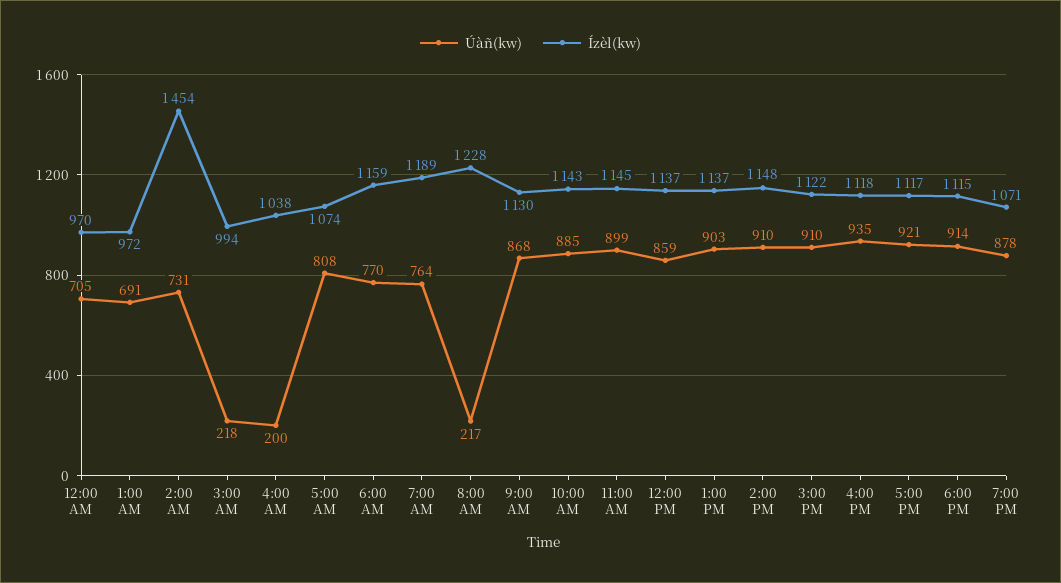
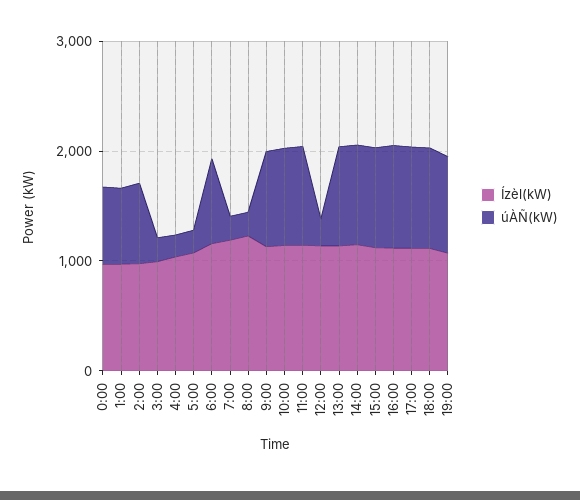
  {
    "Úàñ(kw)": {
      "12:00 AM": 705,
      "1:00 AM": 691,
      "2:00 AM": 731,
      "3:00 AM": 218,
      "4:00 AM": 200,
-     "5:00 AM": 808,
+     "5:00 AM": 200,
      "6:00 AM": 770,
-     "7:00 AM": 764,
+     "7:00 AM": 200,
      "8:00 AM": 217,
      "9:00 AM": 868,
      "10:00 AM": 885,
      "11:00 AM": 899,
-     "12:00 PM": 859,
+     "12:00 PM": 200,
      "1:00 PM": 903,
      "2:00 PM": 910,
      "3:00 PM": 910,
      "4:00 PM": 935,
      "5:00 PM": 921,
      "6:00 PM": 914,
      "7:00 PM": 878
    },
    "Ízèl(kw)": {
      "12:00 AM": 970,
      "1:00 AM": 972,
-     "2:00 AM": 1454,
+     "2:00 AM": 1000,
      "3:00 AM": 994,
      "4:00 AM": 1038,
      "5:00 AM": 1074,
      "6:00 AM": 1159,
      "7:00 AM": 1189,
      "8:00 AM": 1228,
      "9:00 AM": 1130,
      "10:00 AM": 1143,
      "11:00 AM": 1145,
      "12:00 PM": 1137,
      "1:00 PM": 1137,
      "2:00 PM": 1148,
      "3:00 PM": 1122,
      "4:00 PM": 1118,
      "5:00 PM": 1117,
      "6:00 PM": 1115,
      "7:00 PM": 1071
    }
  }

